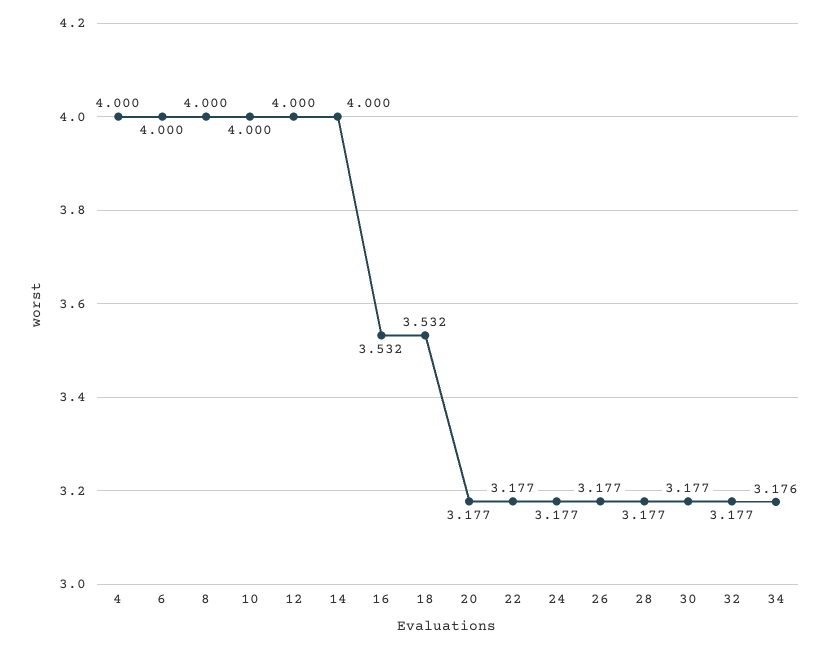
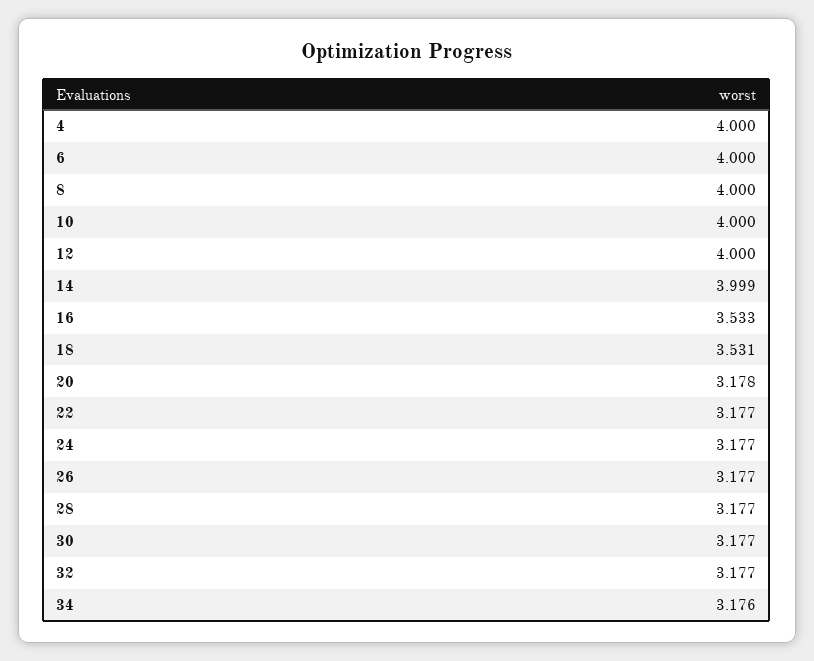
  {
    "4": 4,
    "6": 4,
    "8": 4,
    "10": 4,
    "12": 4,
-   "14": 4,
+   "14": 3.999,
-   "16": 3.532,
+   "16": 3.533,
-   "18": 3.532,
+   "18": 3.531,
-   "20": 3.177,
+   "20": 3.178,
    "22": 3.177,
    "24": 3.177,
    "26": 3.177,
    "28": 3.177,
    "30": 3.177,
    "32": 3.177,
    "34": 3.176
  }

